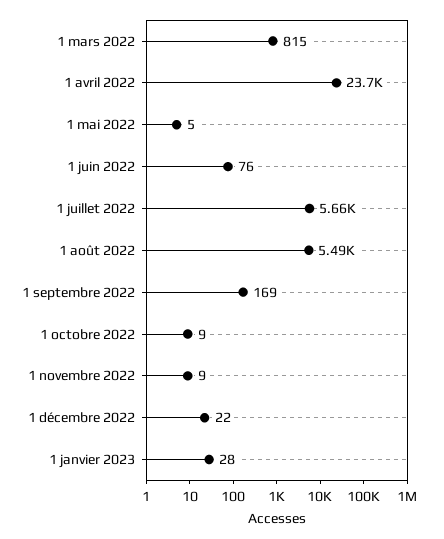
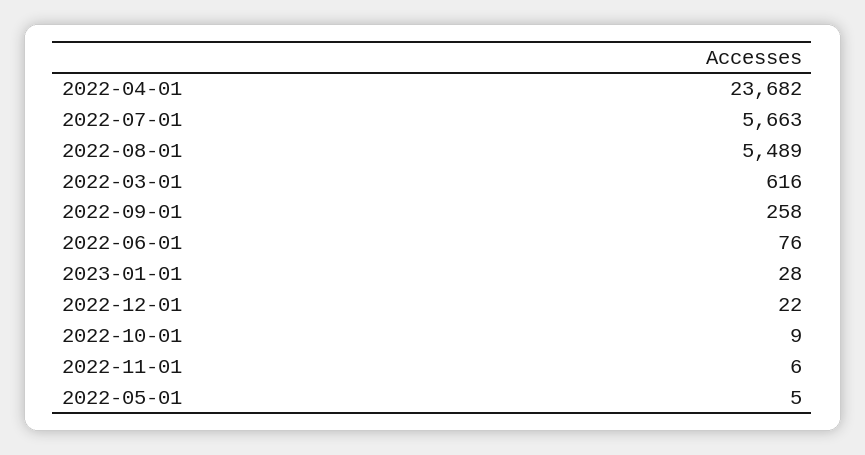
  {
-   "1 mars 2022": 815,
+   "1 mars 2022": 616,
    "1 avril 2022": 23682,
    "1 mai 2022": 5,
    "1 juin 2022": 76,
    "1 juillet 2022": 5663,
    "1 août 2022": 5489,
-   "1 septembre 2022": 169,
+   "1 septembre 2022": 258,
    "1 octobre 2022": 9,
-   "1 novembre 2022": 9,
+   "1 novembre 2022": 6,
    "1 décembre 2022": 22,
    "1 janvier 2023": 28
  }

